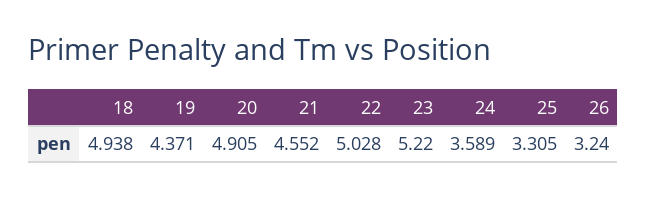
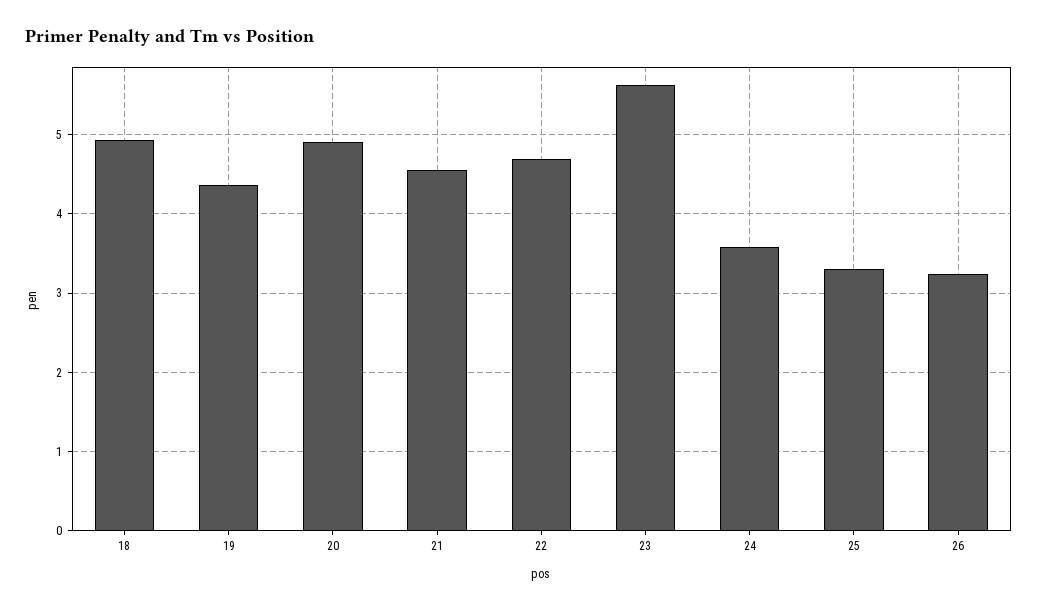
  {
    "18": 4.938,
    "19": 4.371,
    "20": 4.905,
    "21": 4.552,
-   "22": 5.028,
+   "22": 4.7,
-   "23": 5.22,
+   "23": 5.6,
    "24": 3.589,
    "25": 3.305,
    "26": 3.24
  }

